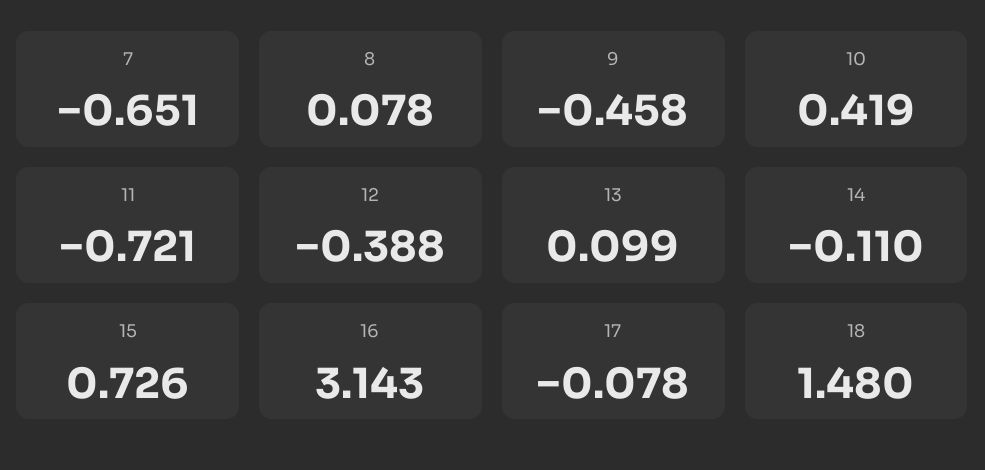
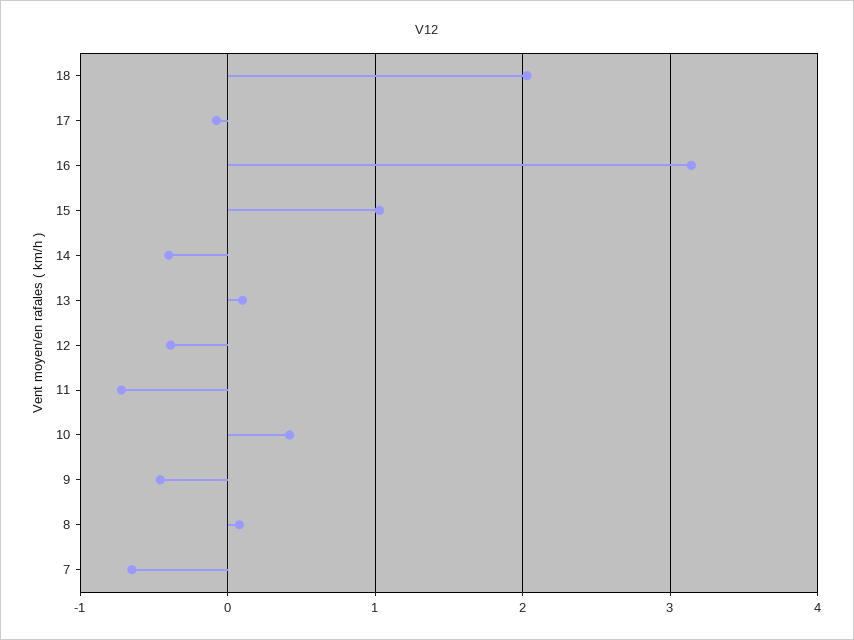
  {
    "7": -0.651,
    "8": 0.078,
    "9": -0.458,
    "10": 0.419,
    "11": -0.721,
    "12": -0.388,
    "13": 0.099,
-   "14": -0.11,
+   "14": -0.4,
-   "15": 0.726,
+   "15": 1,
    "16": 3.143,
    "17": -0.078,
-   "18": 1.48
+   "18": 2
  }

